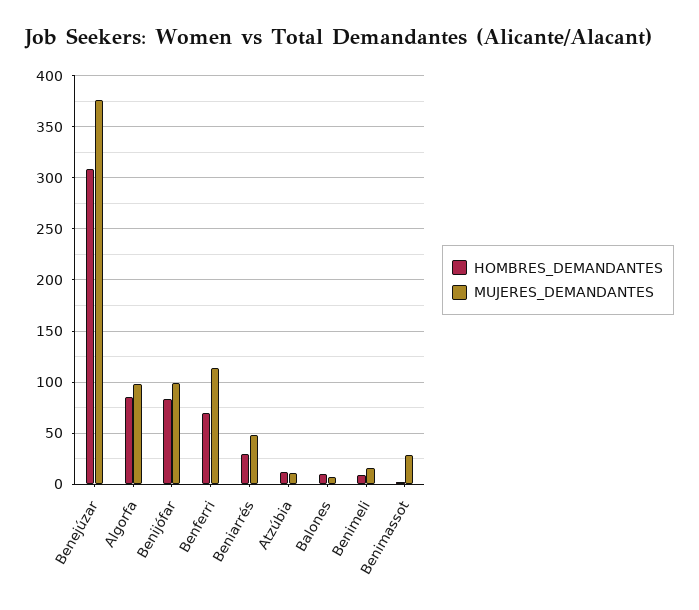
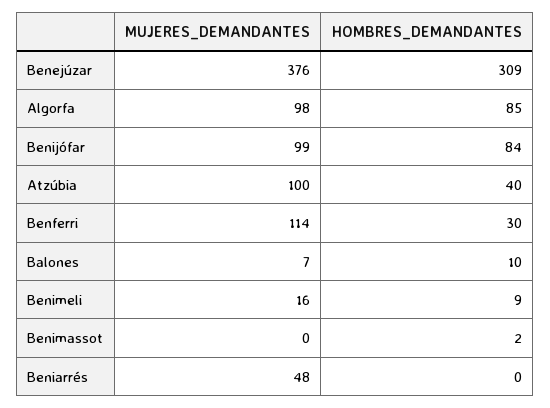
  {
    "HOMBRES_DEMANDANTES": {
      "Benejúzar": 309,
      "Algorfa": 85,
      "Benijófar": 84,
-     "Benferri": 70,
+     "Benferri": 30,
-     "Beniarrés": 30,
+     "Beniarrés": 0,
-     "Atzúbia": 10,
+     "Atzúbia": 40,
      "Balones": 10,
      "Benimeli": 9,
      "Benimassot": 2
    },
    "MUJERES_DEMANDANTES": {
      "Benejúzar": 376,
      "Algorfa": 98,
      "Benijófar": 99,
      "Benferri": 114,
      "Beniarrés": 48,
-     "Atzúbia": 10,
+     "Atzúbia": 100,
      "Balones": 7,
      "Benimeli": 16,
-     "Benimassot": 30
+     "Benimassot": 0
    }
  }

